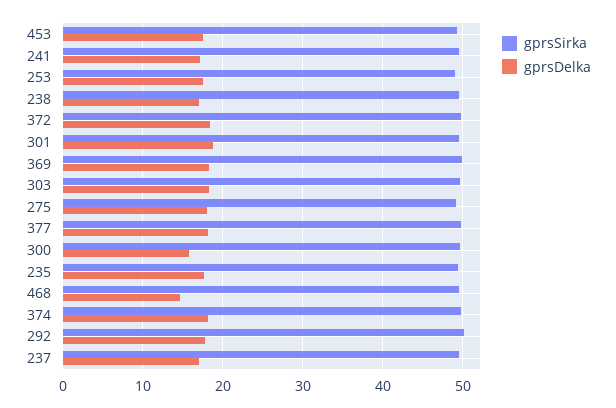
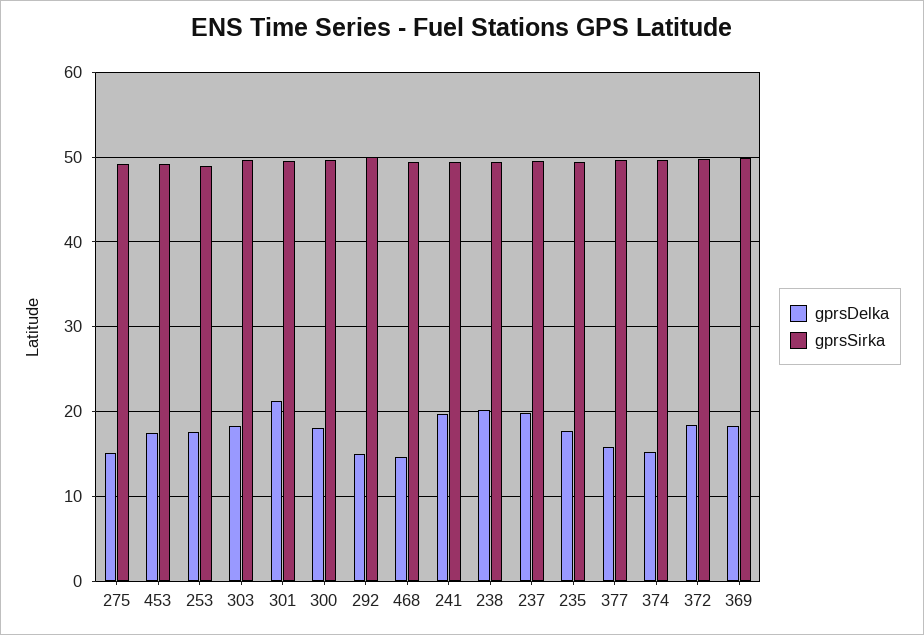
  {
    "gprsSirka": {
      "453": 49,
      "241": 49,
      "253": 49,
      "238": 49,
      "372": 50,
      "301": 50,
      "369": 50,
      "303": 50,
      "275": 49,
      "377": 50,
      "300": 50,
      "235": 49,
      "468": 49,
      "374": 50,
      "292": 50,
      "237": 50
    },
    "gprsDelka": {
      "453": 18,
-     "241": 17,
+     "241": 20,
      "253": 18,
-     "238": 17,
+     "238": 20,
      "372": 18,
-     "301": 19,
+     "301": 21,
      "369": 18,
      "303": 18,
-     "275": 18,
+     "275": 15,
-     "377": 18,
+     "377": 16,
-     "300": 16,
+     "300": 18,
      "235": 18,
      "468": 15,
-     "374": 18,
+     "374": 15,
-     "292": 18,
+     "292": 15,
-     "237": 17
+     "237": 20
    }
  }

